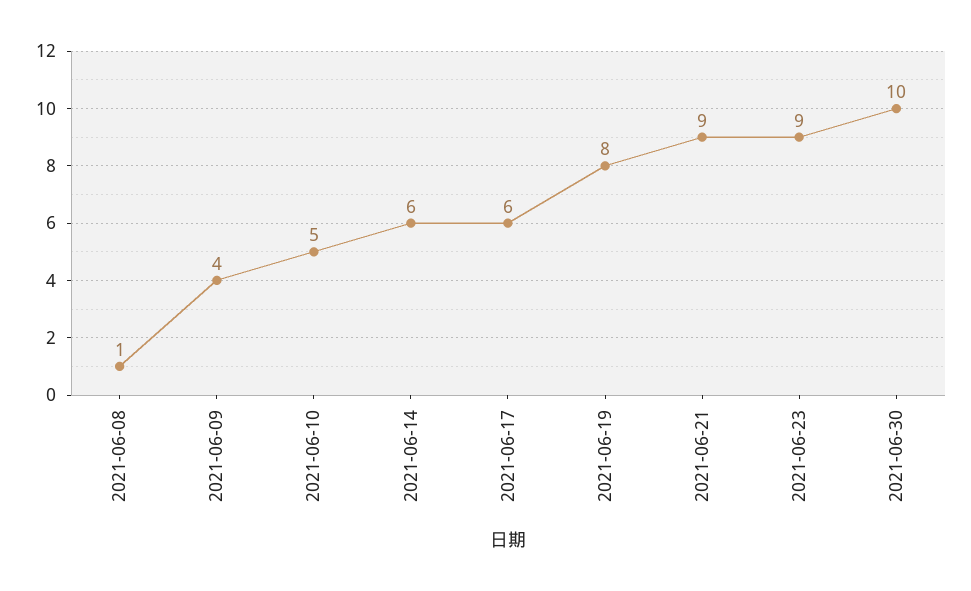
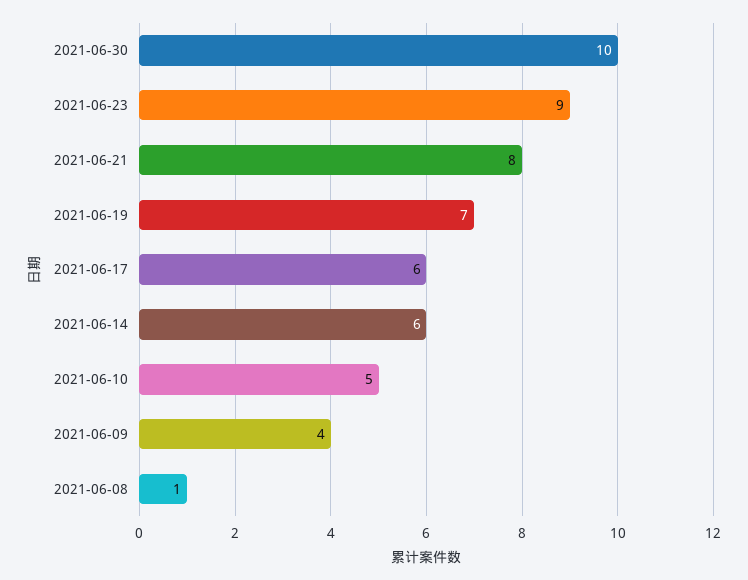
  {
    "2021-06-08": 1,
    "2021-06-09": 4,
    "2021-06-10": 5,
    "2021-06-14": 6,
    "2021-06-17": 6,
-   "2021-06-19": 8,
+   "2021-06-19": 7,
-   "2021-06-21": 9,
+   "2021-06-21": 8,
    "2021-06-23": 9,
    "2021-06-30": 10
  }

